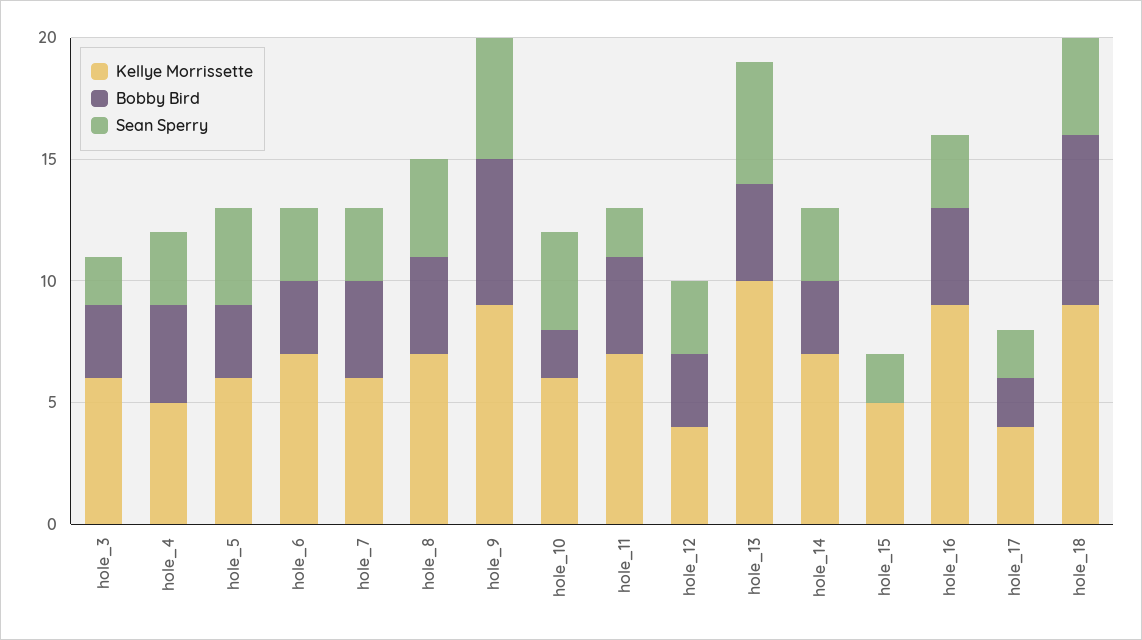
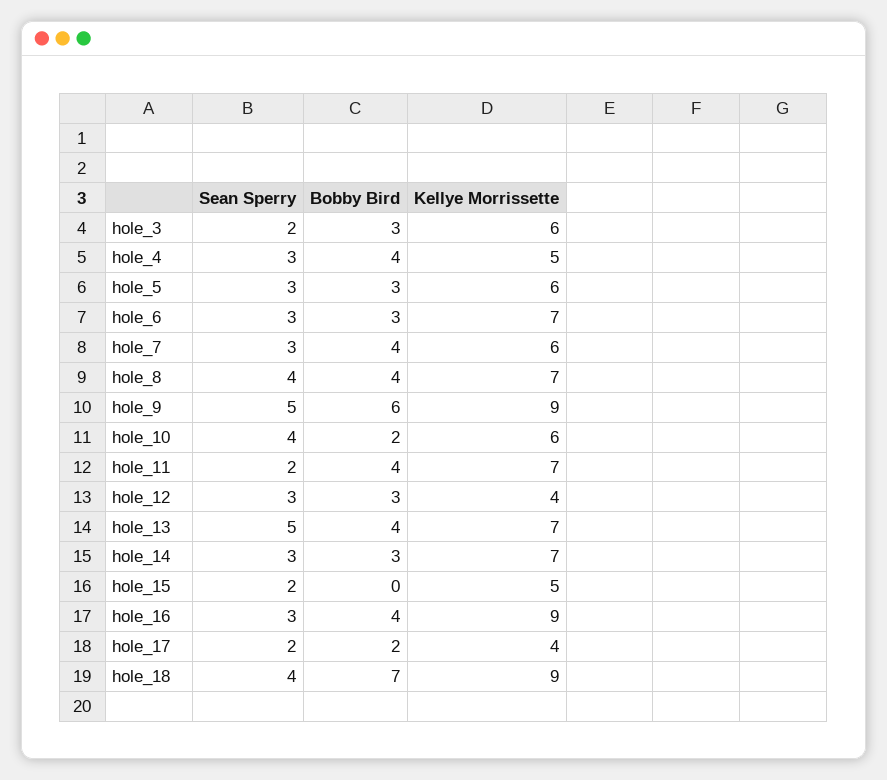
  {
    "Kellye Morrissette": {
      "hole_3": 6,
      "hole_4": 5,
      "hole_5": 6,
      "hole_6": 7,
      "hole_7": 6,
      "hole_8": 7,
      "hole_9": 9,
      "hole_10": 6,
      "hole_11": 7,
      "hole_12": 4,
-     "hole_13": 10,
+     "hole_13": 7,
      "hole_14": 7,
      "hole_15": 5,
      "hole_16": 9,
      "hole_17": 4,
      "hole_18": 9
    },
    "Bobby Bird": {
      "hole_3": 3,
      "hole_4": 4,
      "hole_5": 3,
      "hole_6": 3,
      "hole_7": 4,
      "hole_8": 4,
      "hole_9": 6,
      "hole_10": 2,
      "hole_11": 4,
      "hole_12": 3,
      "hole_13": 4,
      "hole_14": 3,
      "hole_15": 0,
      "hole_16": 4,
      "hole_17": 2,
      "hole_18": 7
    },
    "Sean Sperry": {
      "hole_3": 2,
      "hole_4": 3,
-     "hole_5": 4,
+     "hole_5": 3,
      "hole_6": 3,
      "hole_7": 3,
      "hole_8": 4,
      "hole_9": 5,
      "hole_10": 4,
      "hole_11": 2,
      "hole_12": 3,
      "hole_13": 5,
      "hole_14": 3,
      "hole_15": 2,
      "hole_16": 3,
      "hole_17": 2,
      "hole_18": 4
    }
  }

